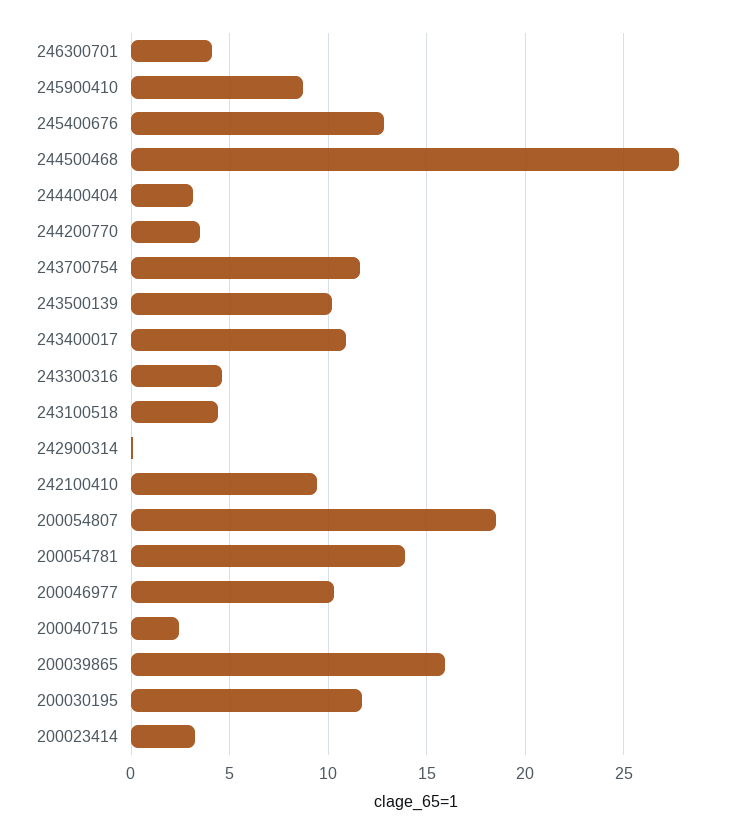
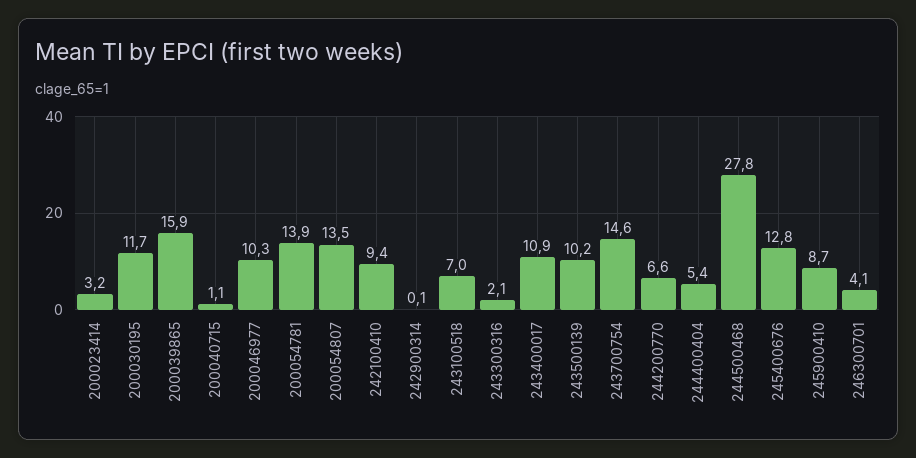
  {
    "246300701": 4.1,
    "245900410": 8.7,
    "245400676": 12.8,
    "244500468": 27.8,
-   "244400404": 3,
+   "244400404": 5.4,
-   "244200770": 3.5,
+   "244200770": 6.6,
-   "243700754": 11.5,
+   "243700754": 14.6,
    "243500139": 10.2,
    "243400017": 10.9,
-   "243300316": 4.5,
+   "243300316": 2.1,
-   "243100518": 4.5,
+   "243100518": 7,
    "242900314": 0.1,
    "242100410": 9.4,
-   "200054807": 18.5,
+   "200054807": 13.5,
    "200054781": 13.9,
    "200046977": 10.3,
-   "200040715": 2.5,
+   "200040715": 1.1,
    "200039865": 15.9,
    "200030195": 11.7,
    "200023414": 3.2
  }

